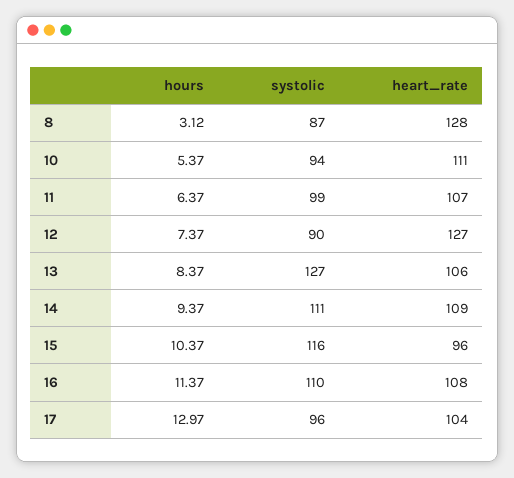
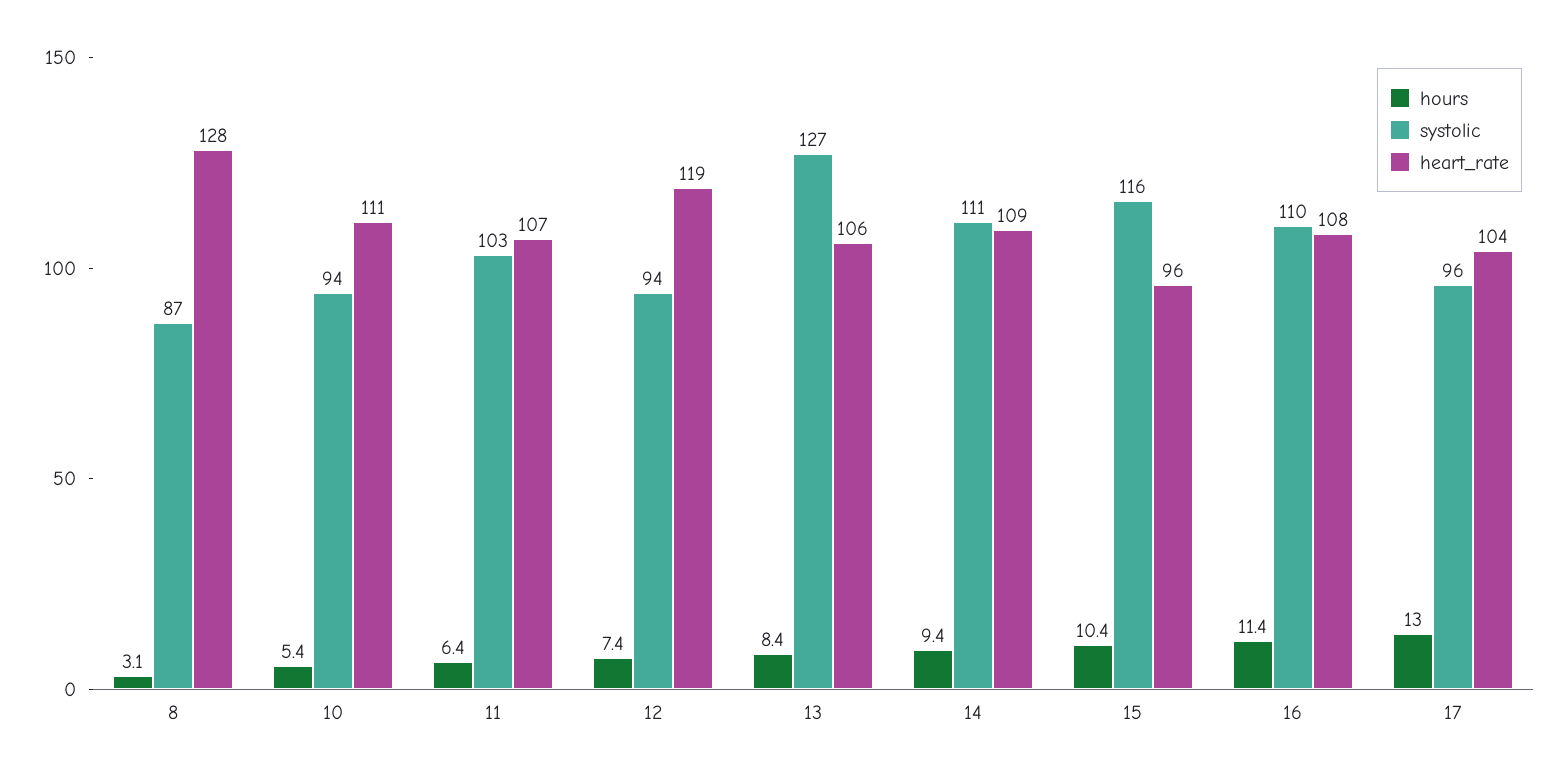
  {
    "hours": {
      "8": 3.12,
      "10": 5.37,
      "11": 6.37,
      "12": 7.37,
      "13": 8.37,
      "14": 9.37,
      "15": 10.37,
      "16": 11.37,
      "17": 12.97
    },
    "systolic": {
      "8": 87,
      "10": 94,
-     "11": 99,
+     "11": 103,
-     "12": 90,
+     "12": 94,
      "13": 127,
      "14": 111,
      "15": 116,
      "16": 110,
      "17": 96
    },
    "heart_rate": {
      "8": 128,
      "10": 111,
      "11": 107,
-     "12": 127,
+     "12": 119,
      "13": 106,
      "14": 109,
      "15": 96,
      "16": 108,
      "17": 104
    }
  }

